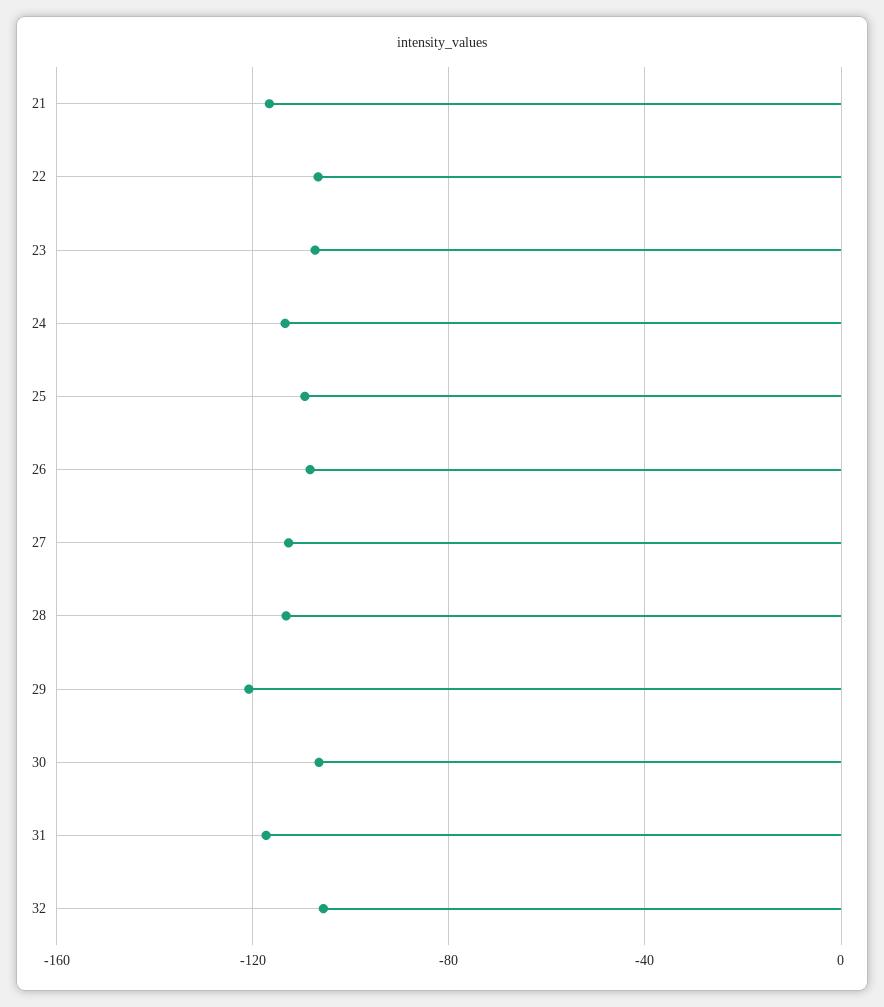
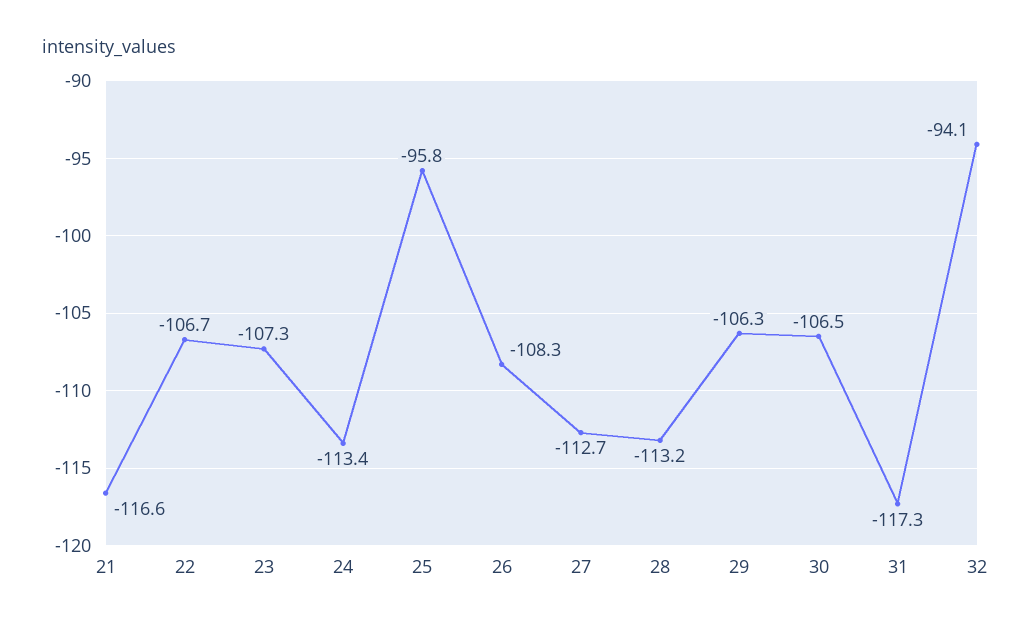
  {
    "21": -116.6,
    "22": -106.7,
    "23": -107.3,
    "24": -113.4,
-   "25": -110,
+   "25": -95.8,
    "26": -108.3,
    "27": -112.7,
    "28": -113.2,
-   "29": -120,
+   "29": -106.3,
    "30": -106.5,
    "31": -117.3,
-   "32": -105
+   "32": -94.1
  }

